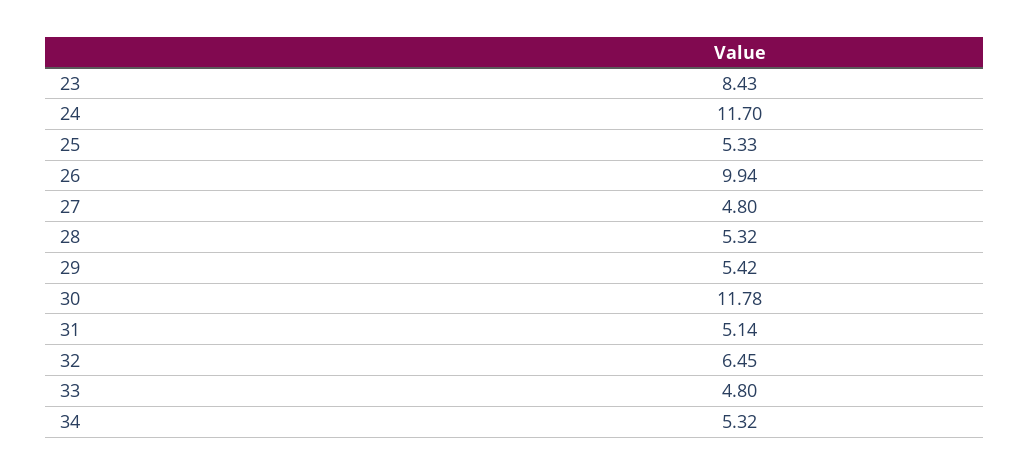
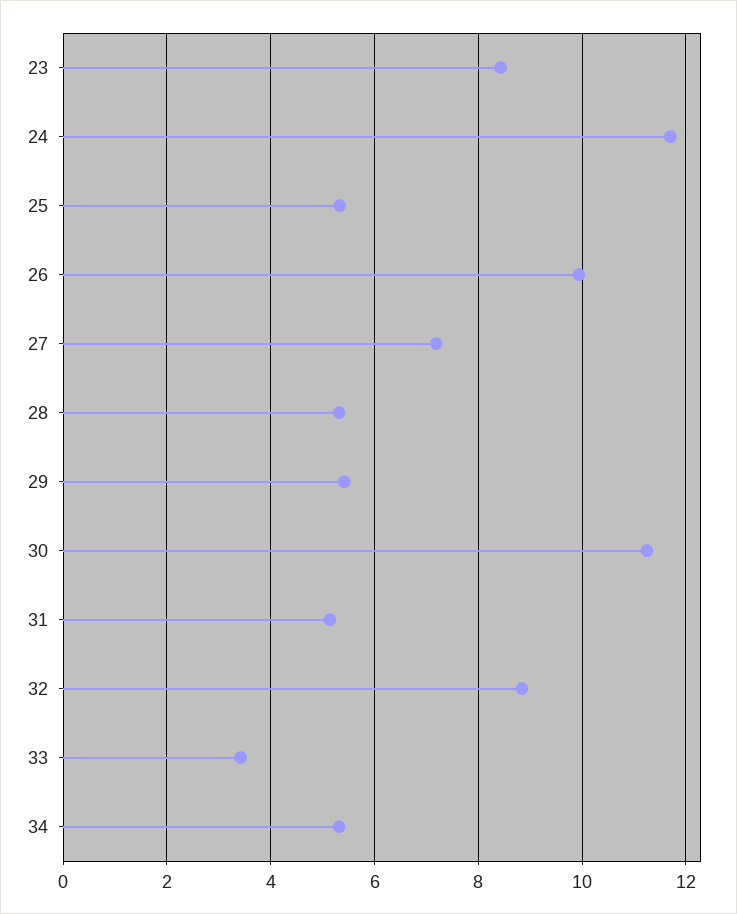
  {
    "23": 8.43,
    "24": 11.7,
    "25": 5.33,
    "26": 9.94,
-   "27": 4.8,
+   "27": 7.2,
    "28": 5.32,
    "29": 5.42,
-   "30": 11.78,
+   "30": 11.2,
    "31": 5.14,
-   "32": 6.45,
+   "32": 8.8,
-   "33": 4.8,
+   "33": 3.4,
    "34": 5.32
  }

